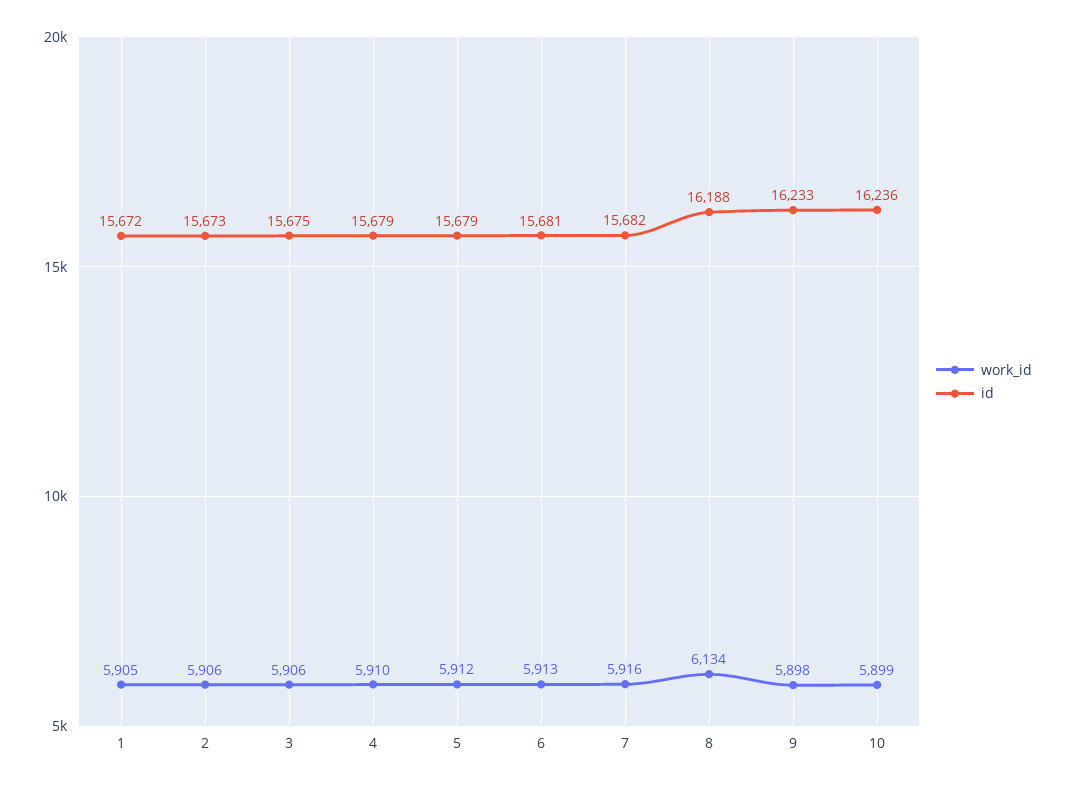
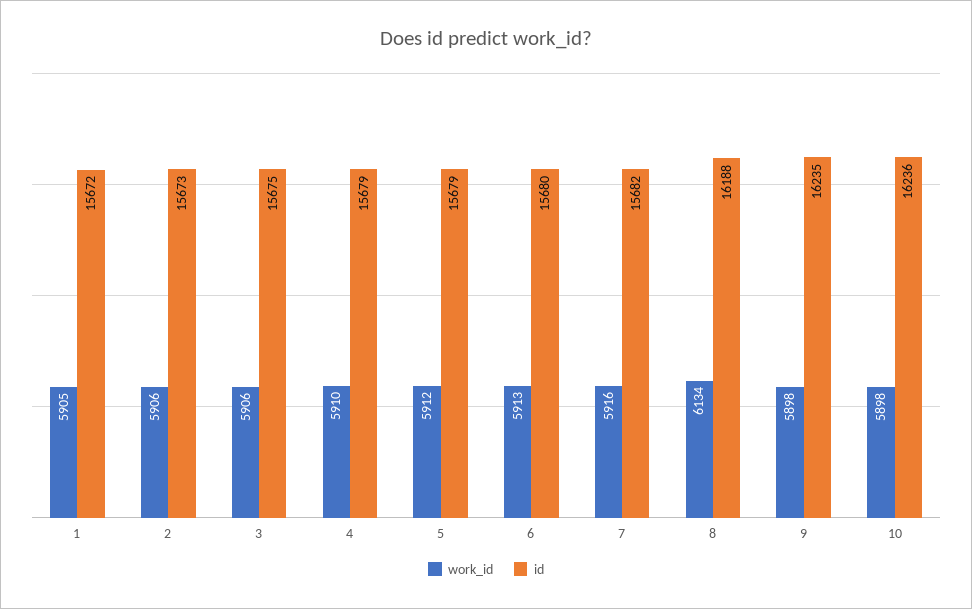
  {
    "work_id": {
      "1": 5905,
      "2": 5906,
      "3": 5906,
      "4": 5910,
      "5": 5912,
      "6": 5913,
      "7": 5916,
      "8": 6134,
      "9": 5898,
-     "10": 5899
+     "10": 5898
    },
    "id": {
      "1": 15672,
      "2": 15673,
      "3": 15675,
      "4": 15679,
      "5": 15679,
-     "6": 15681,
+     "6": 15680,
      "7": 15682,
      "8": 16188,
-     "9": 16233,
+     "9": 16235,
      "10": 16236
    }
  }

